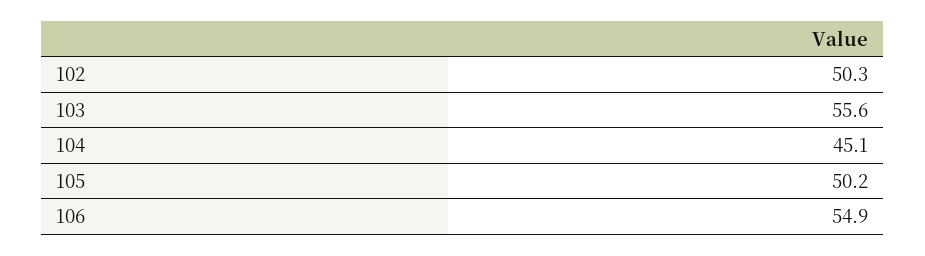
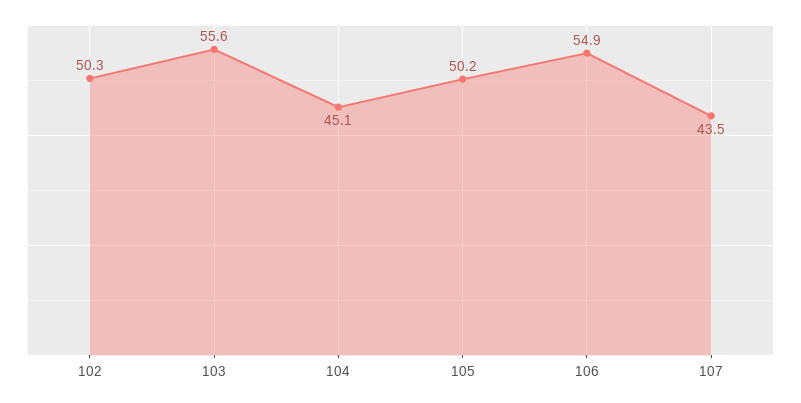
  {
    "102": 50.3,
    "103": 55.6,
    "104": 45.1,
    "105": 50.2,
-   "106": 54.9
+   "106": 54.9,
+   "107": 43.5
  }

